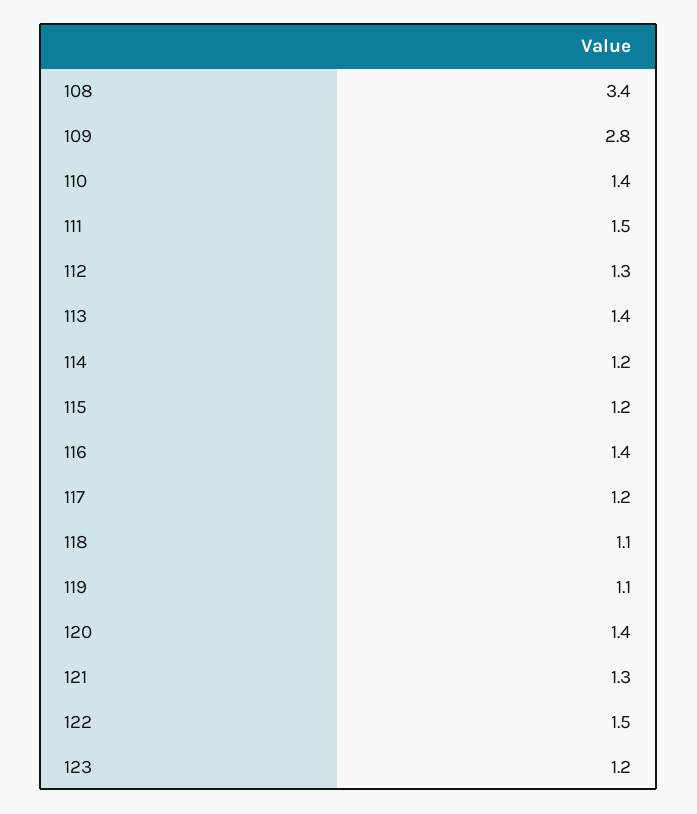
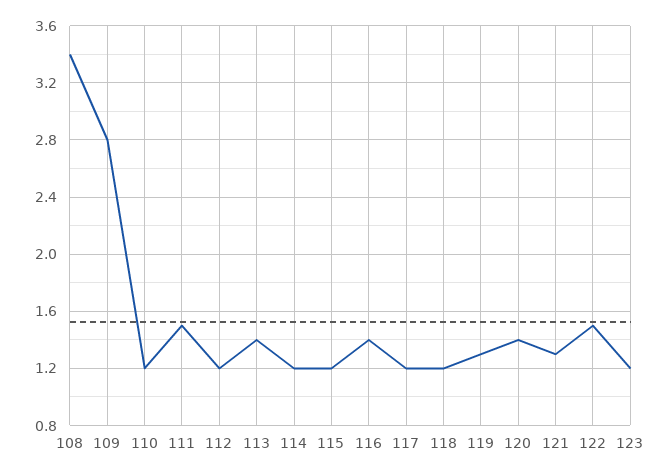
  {
    "108": 3.4,
    "109": 2.8,
-   "110": 1.4,
+   "110": 1.2,
    "111": 1.5,
-   "112": 1.3,
+   "112": 1.2,
    "113": 1.4,
    "114": 1.2,
    "115": 1.2,
    "116": 1.4,
    "117": 1.2,
-   "118": 1.1,
+   "118": 1.2,
-   "119": 1.1,
+   "119": 1.3,
    "120": 1.4,
    "121": 1.3,
    "122": 1.5,
    "123": 1.2
  }

